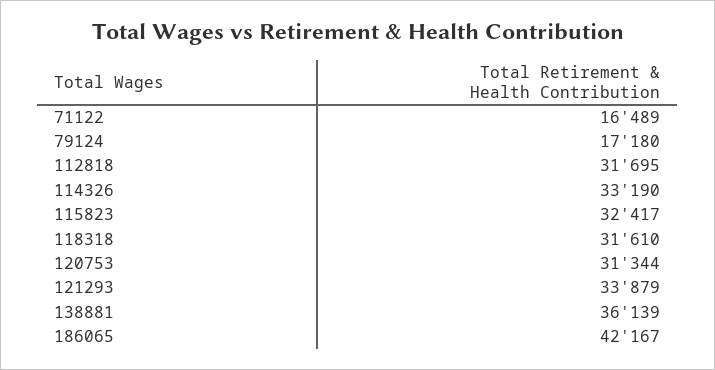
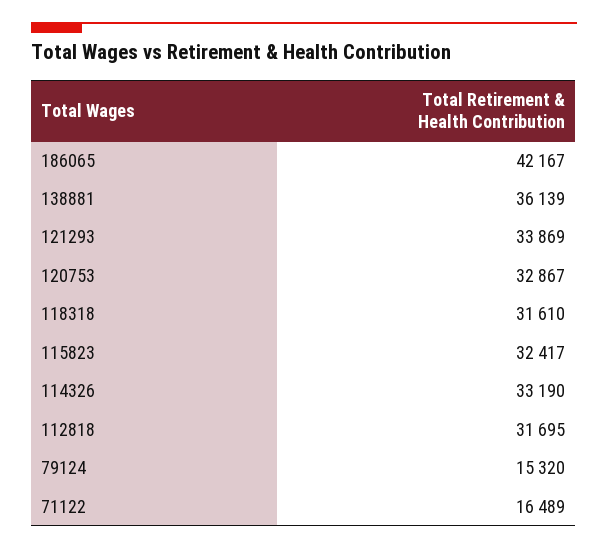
  {
    "71122": 16489,
-   "79124": 17180,
+   "79124": 15320,
    "112818": 31695,
    "114326": 33190,
    "115823": 32417,
    "118318": 31610,
-   "120753": 31344,
+   "120753": 32867,
-   "121293": 33879,
+   "121293": 33869,
    "138881": 36139,
    "186065": 42167
  }

